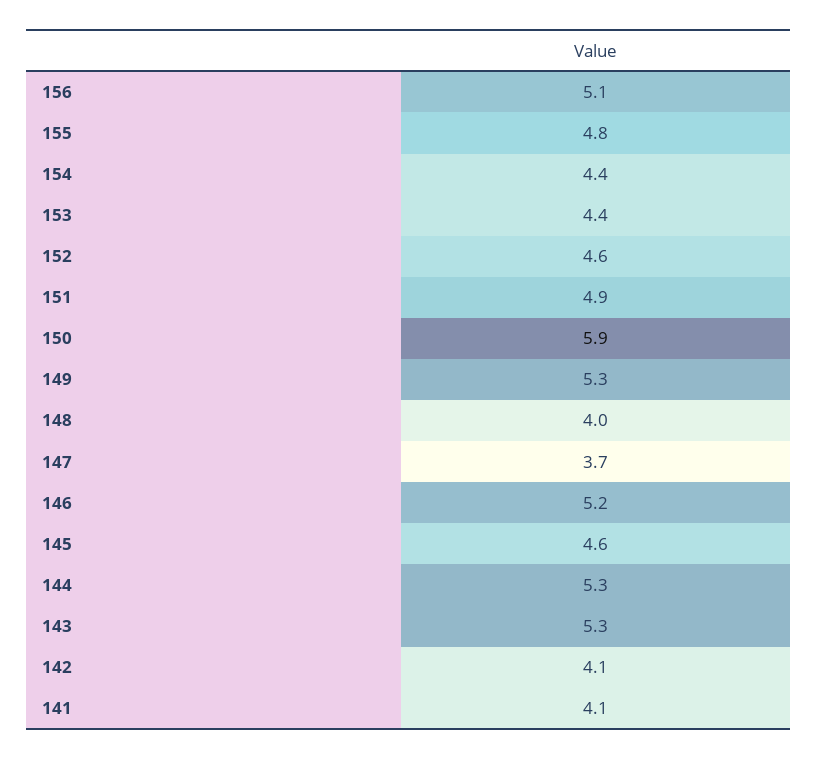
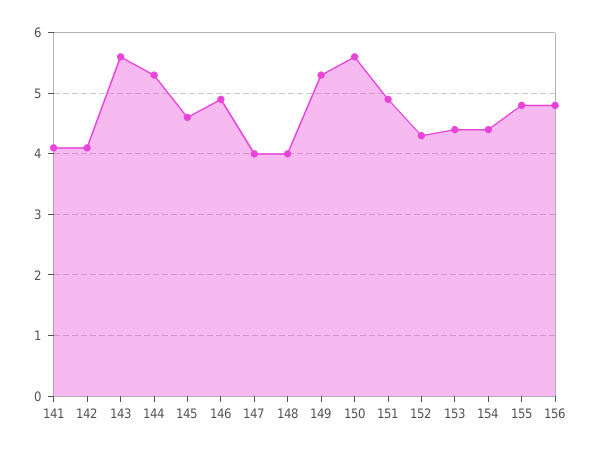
  {
-   "156": 5.1,
+   "156": 4.8,
    "155": 4.8,
    "154": 4.4,
    "153": 4.4,
-   "152": 4.6,
+   "152": 4.3,
    "151": 4.9,
-   "150": 5.9,
+   "150": 5.6,
    "149": 5.3,
    "148": 4,
-   "147": 3.7,
+   "147": 4,
-   "146": 5.2,
+   "146": 4.9,
    "145": 4.6,
    "144": 5.3,
-   "143": 5.3,
+   "143": 5.6,
    "142": 4.1,
    "141": 4.1
  }

